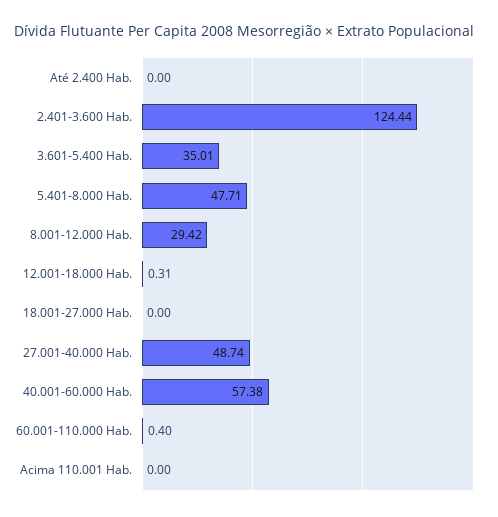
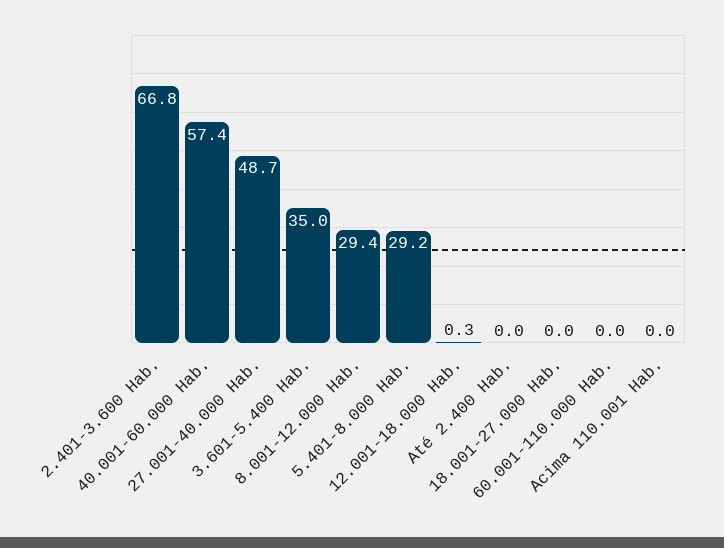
  {
    "Até 2.400 Hab.": 0,
-   "2.401-3.600 Hab.": 124.44,
+   "2.401-3.600 Hab.": 66.8,
    "3.601-5.400 Hab.": 35.01,
-   "5.401-8.000 Hab.": 47.71,
+   "5.401-8.000 Hab.": 29.2,
    "8.001-12.000 Hab.": 29.42,
    "12.001-18.000 Hab.": 0.31,
    "18.001-27.000 Hab.": 0,
    "27.001-40.000 Hab.": 48.74,
    "40.001-60.000 Hab.": 57.38,
-   "60.001-110.000 Hab.": 0.4,
+   "60.001-110.000 Hab.": 0,
    "Acima 110.001 Hab.": 0
  }

